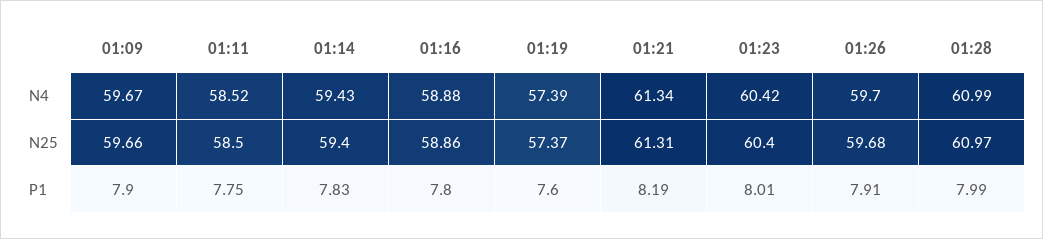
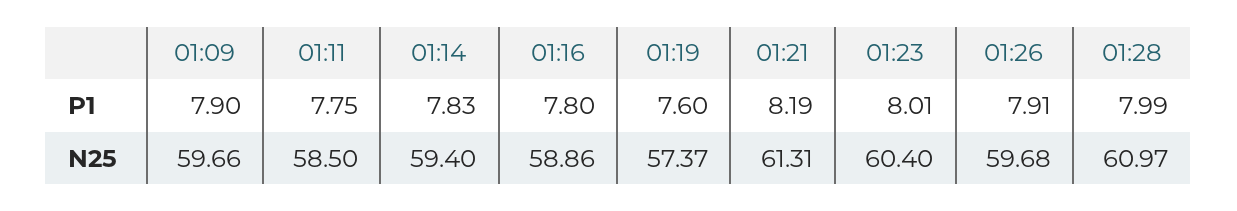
  {
    "01:09": {
-     "N4": 59.67,
      "N25": 59.66,
      "P1": 7.9
    },
    "01:11": {
-     "N4": 58.52,
      "N25": 58.5,
      "P1": 7.75
    },
    "01:14": {
-     "N4": 59.43,
      "N25": 59.4,
      "P1": 7.83
    },
    "01:16": {
-     "N4": 58.88,
      "N25": 58.86,
      "P1": 7.8
    },
    "01:19": {
-     "N4": 57.39,
      "N25": 57.37,
      "P1": 7.6
    },
    "01:21": {
-     "N4": 61.34,
      "N25": 61.31,
      "P1": 8.19
    },
    "01:23": {
-     "N4": 60.42,
      "N25": 60.4,
      "P1": 8.01
    },
    "01:26": {
-     "N4": 59.7,
      "N25": 59.68,
      "P1": 7.91
    },
    "01:28": {
-     "N4": 60.99,
      "N25": 60.97,
      "P1": 7.99
    }
  }

